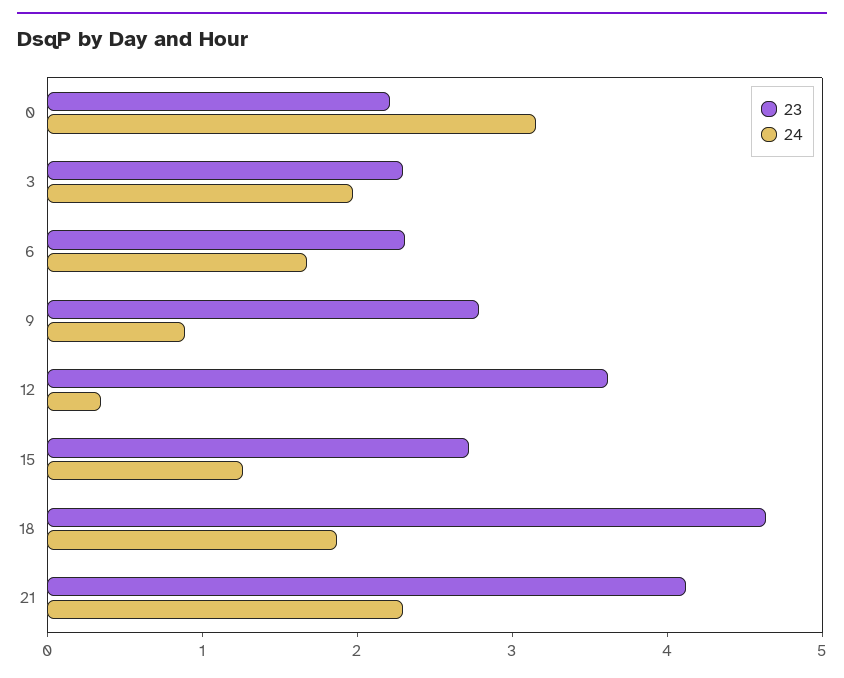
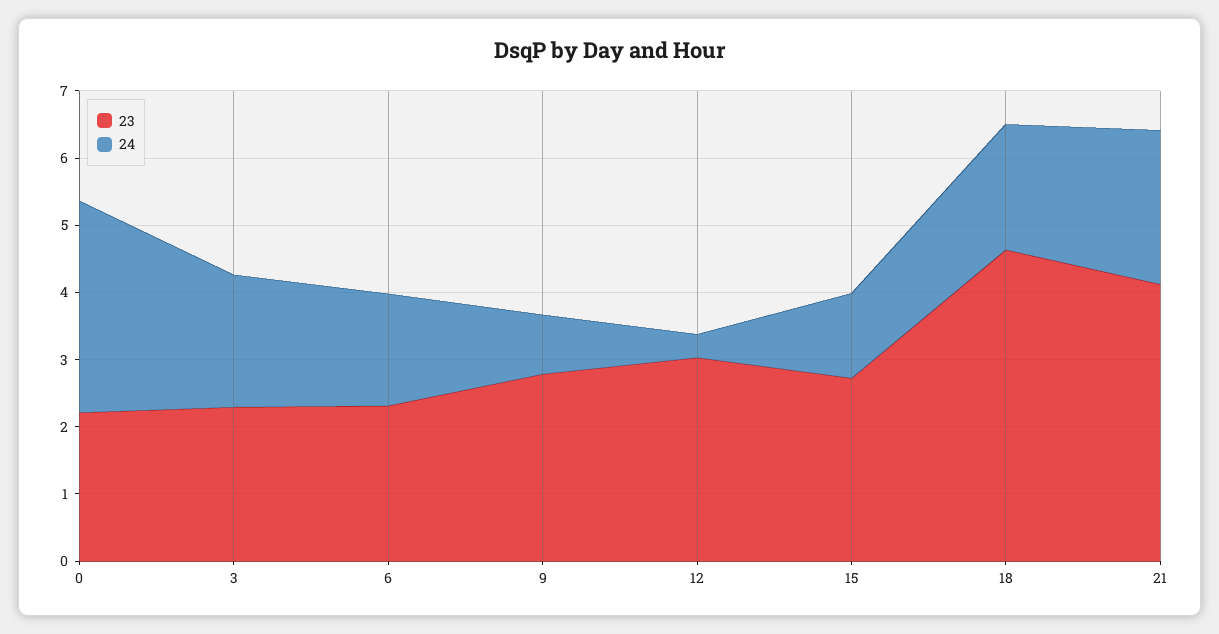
  {
    "23": {
      "0": 2.2,
      "3": 2.2,
      "6": 2.4,
      "9": 2.8,
-     "12": 3.6,
+     "12": 3,
      "15": 2.8,
      "18": 4.6,
      "21": 4.2
    },
    "24": {
      "0": 3.2,
      "3": 2,
      "6": 1.6,
      "9": 0.8,
      "12": 0.4,
      "15": 1.2,
      "18": 1.8,
      "21": 2.2
    }
  }

